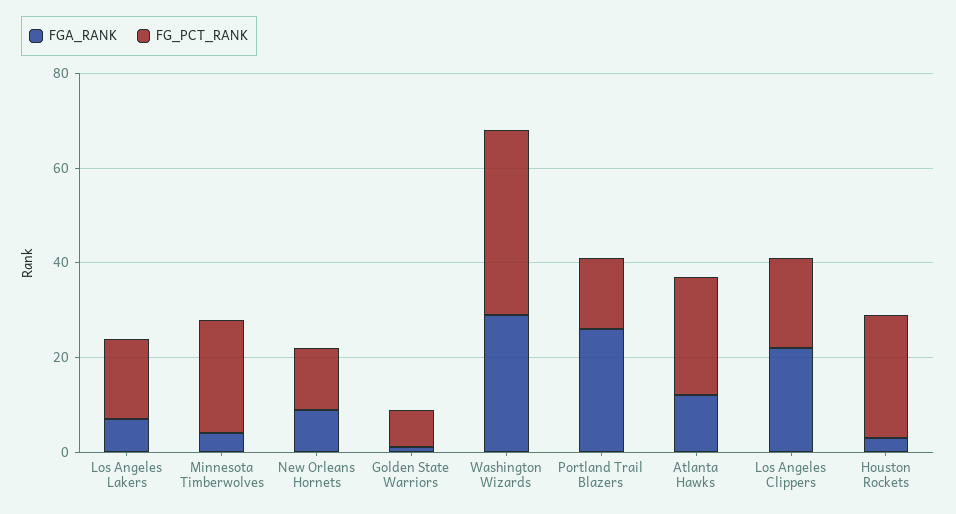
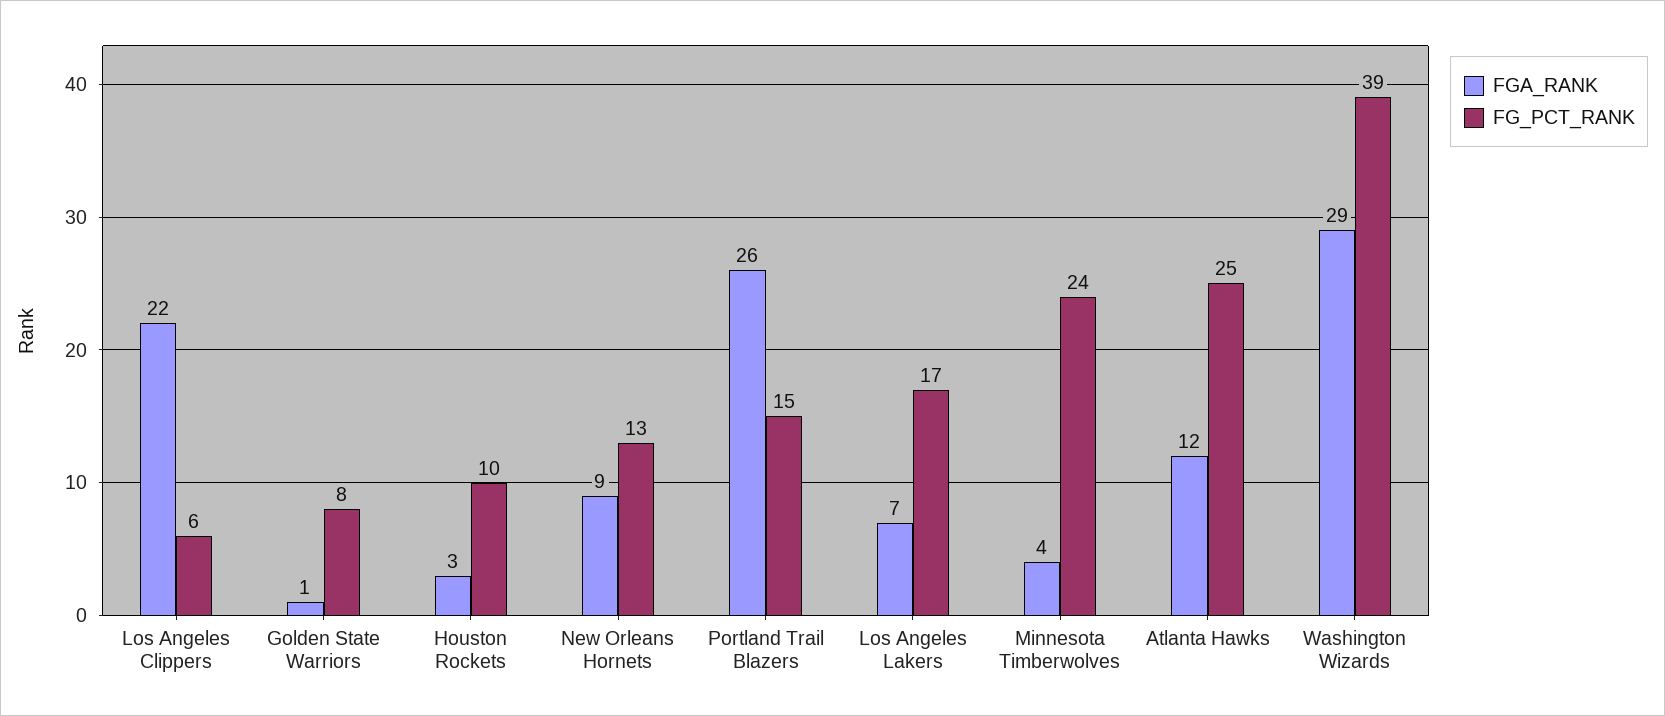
  {
    "FGA_RANK": {
      "Los Angeles Lakers": 7,
      "Minnesota Timberwolves": 4,
      "New Orleans Hornets": 9,
      "Golden State Warriors": 1,
      "Washington Wizards": 29,
      "Portland Trail Blazers": 26,
      "Atlanta Hawks": 12,
      "Los Angeles Clippers": 22,
      "Houston Rockets": 3
    },
    "FG_PCT_RANK": {
      "Los Angeles Lakers": 17,
      "Minnesota Timberwolves": 24,
      "New Orleans Hornets": 13,
      "Golden State Warriors": 8,
      "Washington Wizards": 39,
      "Portland Trail Blazers": 15,
      "Atlanta Hawks": 25,
-     "Los Angeles Clippers": 20,
+     "Los Angeles Clippers": 6,
-     "Houston Rockets": 25
+     "Houston Rockets": 10
    }
  }

